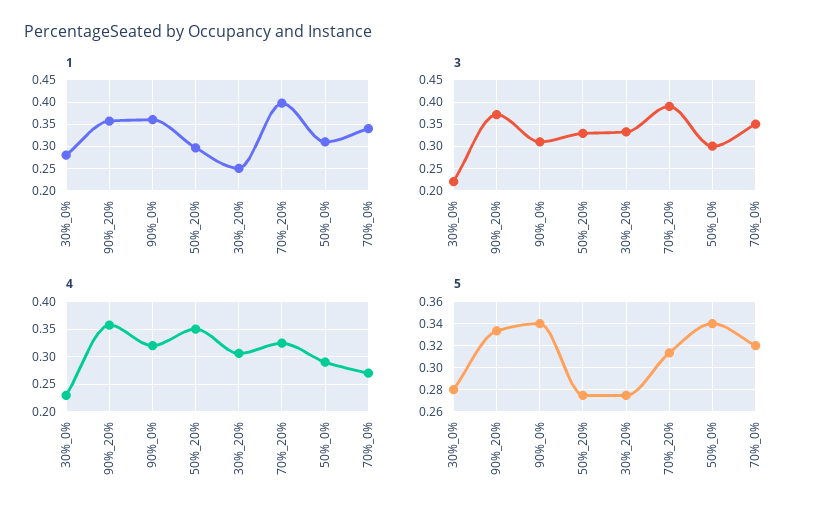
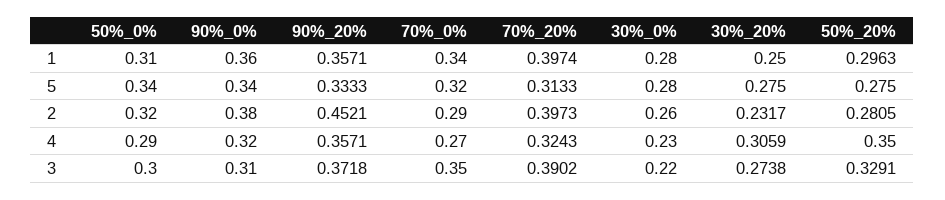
  {
    "1": {
      "30%_0%": 0.28,
      "90%_20%": 0.3571,
      "90%_0%": 0.36,
      "50%_20%": 0.2963,
      "30%_20%": 0.25,
      "70%_20%": 0.3974,
      "50%_0%": 0.31,
      "70%_0%": 0.34
    },
    "3": {
      "30%_0%": 0.22,
      "90%_20%": 0.3718,
      "90%_0%": 0.31,
      "50%_20%": 0.3291,
-     "30%_20%": 0.325,
+     "30%_20%": 0.2738,
      "70%_20%": 0.3902,
      "50%_0%": 0.3,
      "70%_0%": 0.35
    },
    "4": {
      "30%_0%": 0.23,
      "90%_20%": 0.3571,
      "90%_0%": 0.32,
      "50%_20%": 0.35,
      "30%_20%": 0.3059,
      "70%_20%": 0.3243,
      "50%_0%": 0.29,
      "70%_0%": 0.27
    },
    "5": {
      "30%_0%": 0.28,
      "90%_20%": 0.3333,
      "90%_0%": 0.34,
      "50%_20%": 0.275,
      "30%_20%": 0.275,
      "70%_20%": 0.3133,
      "50%_0%": 0.34,
      "70%_0%": 0.32
-   }
+   },
+   "2": {
+     "50%_0%": 0.32,
+     "90%_0%": 0.38,
+     "90%_20%": 0.4521,
+     "70%_0%": 0.29,
+     "70%_20%": 0.3973,
+     "30%_0%": 0.26,
+     "30%_20%": 0.2317,
+     "50%_20%": 0.2805
+   }
  }

